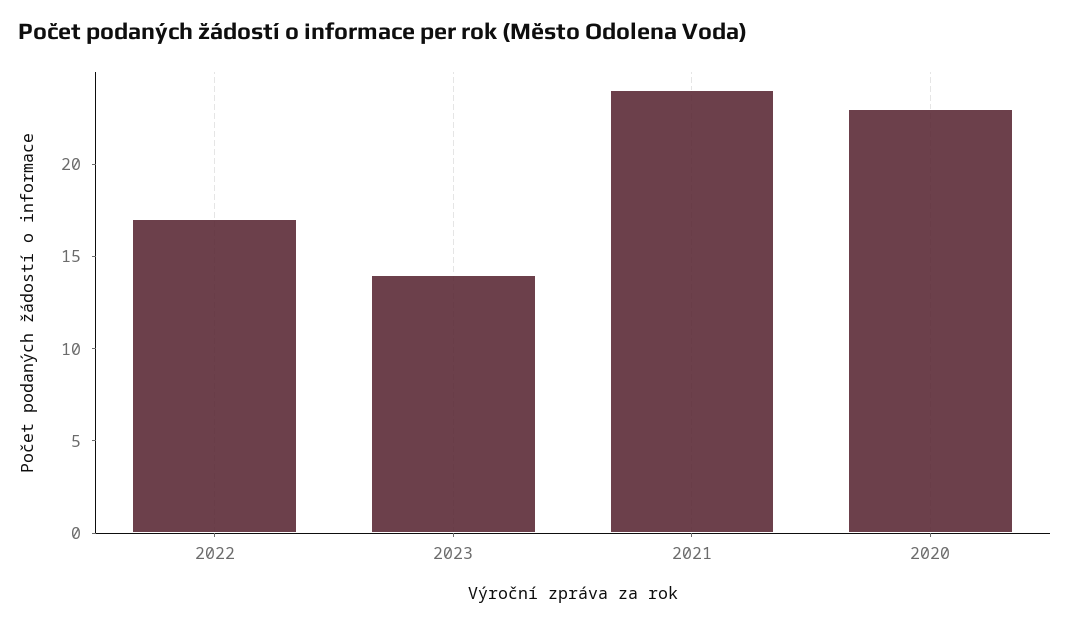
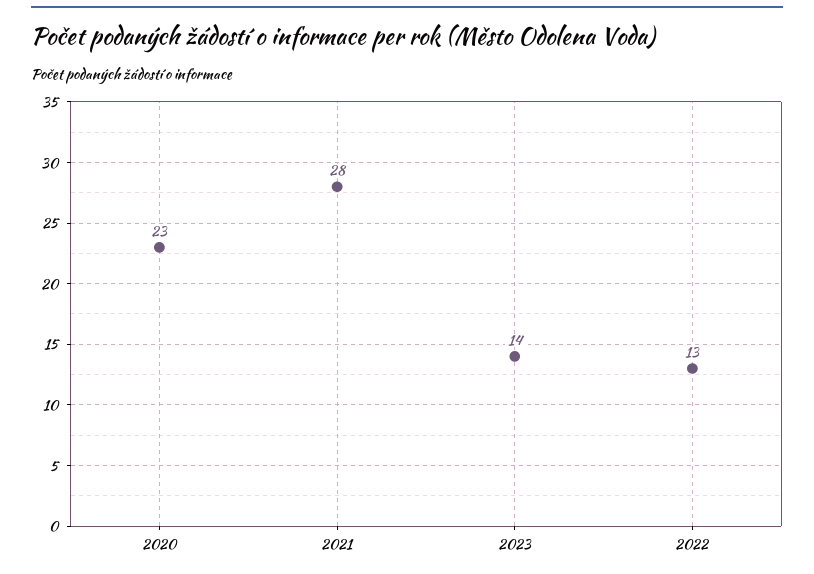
  {
-   "2022": 17,
+   "2022": 13,
    "2023": 14,
-   "2021": 24,
+   "2021": 28,
    "2020": 23
  }

